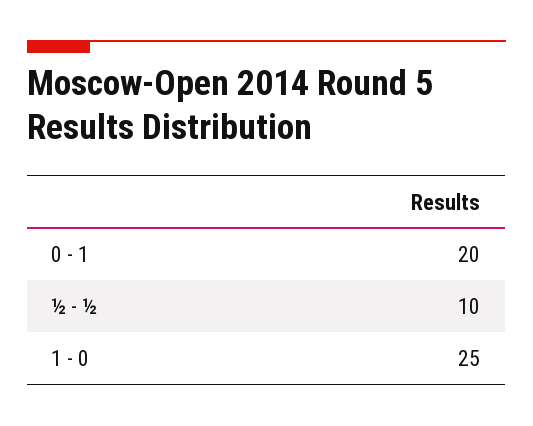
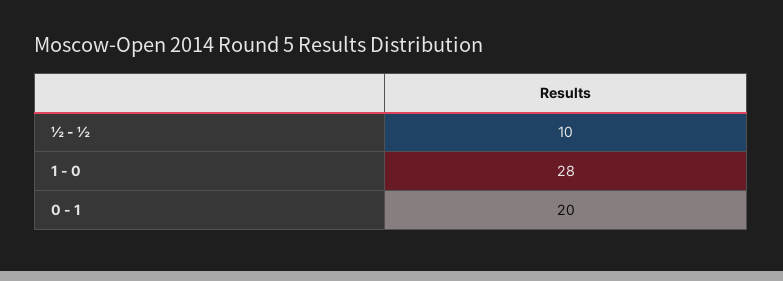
  {
    "0 - 1": 20,
    "½ - ½": 10,
-   "1 - 0": 25
+   "1 - 0": 28
  }

